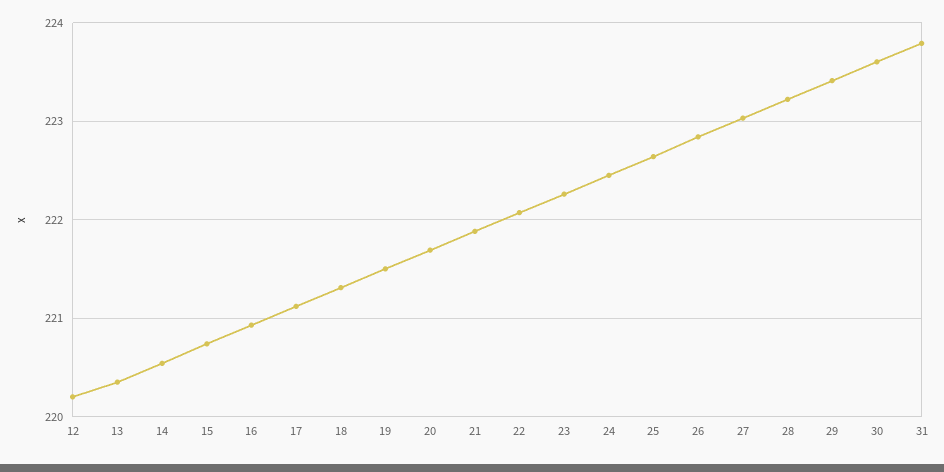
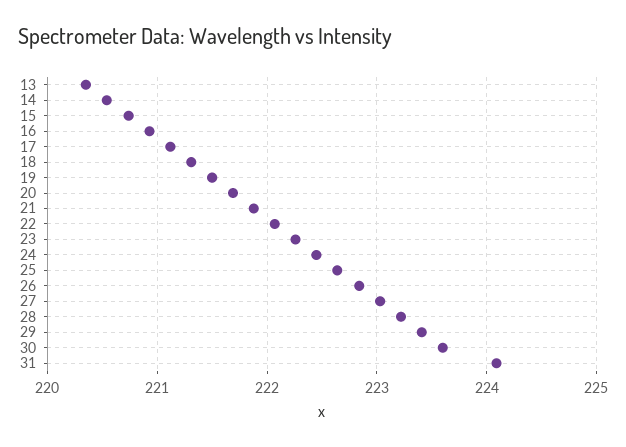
  {
-   "12": 220.2,
    "13": 220.4,
    "14": 220.5,
    "15": 220.7,
    "16": 220.9,
    "17": 221.1,
    "18": 221.3,
    "19": 221.5,
    "20": 221.7,
    "21": 221.9,
    "22": 222.1,
    "23": 222.3,
    "24": 222.5,
    "25": 222.6,
    "26": 222.8,
    "27": 223,
    "28": 223.2,
    "29": 223.4,
    "30": 223.6,
-   "31": 223.8
+   "31": 224.1
  }

